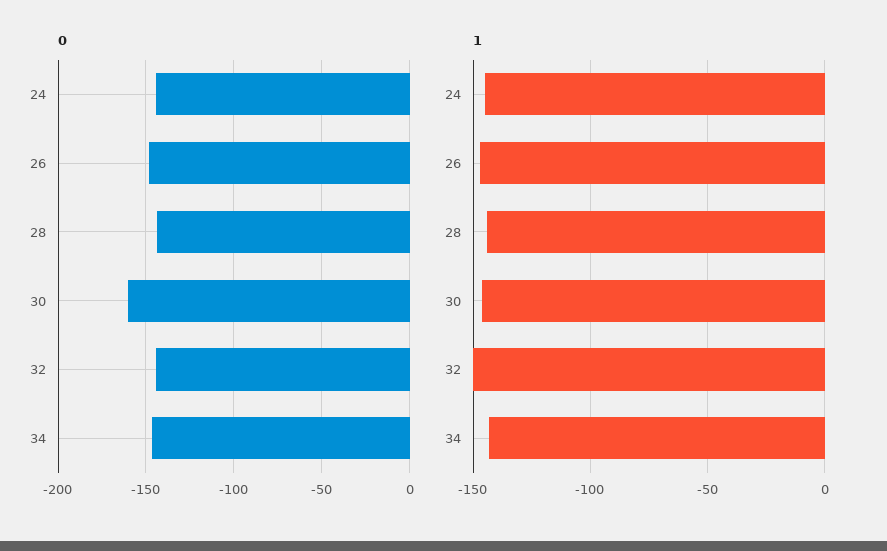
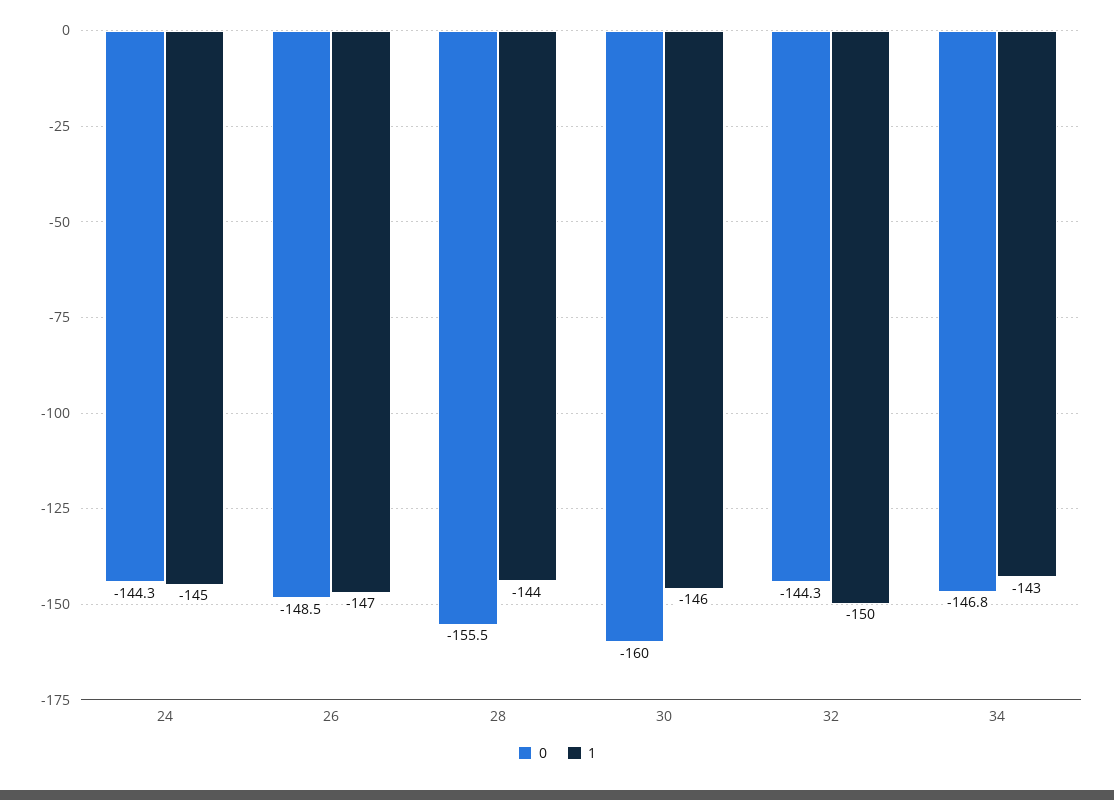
  {
    "0": {
      "24": -144.3,
      "26": -148.5,
-     "28": -145,
+     "28": -155.5,
      "30": -160,
      "32": -144.3,
      "34": -146.8
    },
    "1": {
      "24": -145,
      "26": -147,
      "28": -144,
      "30": -146,
      "32": -150,
      "34": -143
    }
  }

